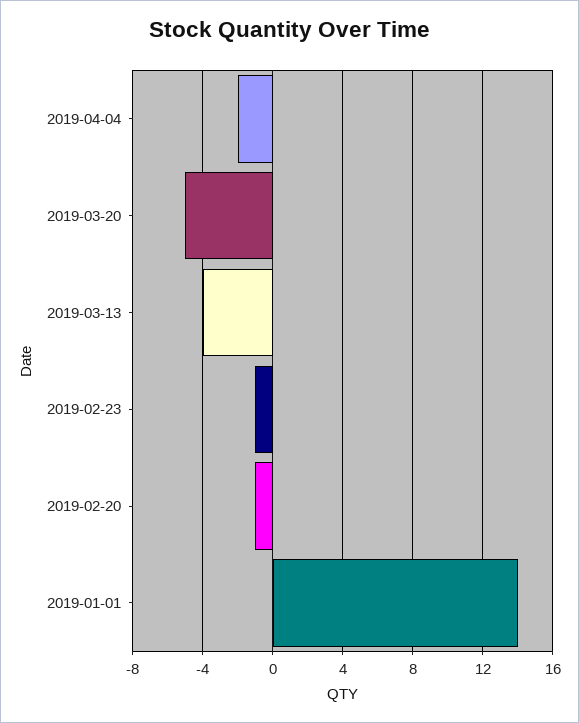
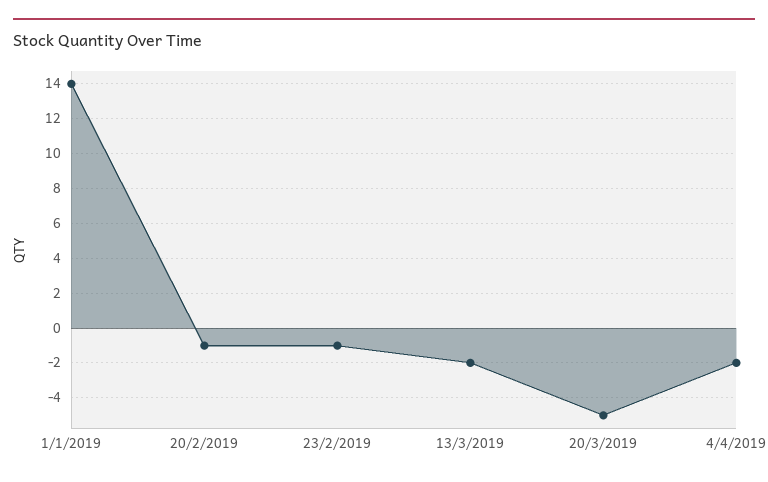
  {
    "2019-04-04": -2,
    "2019-03-20": -5,
-   "2019-03-13": -4,
+   "2019-03-13": -2,
    "2019-02-23": -1,
    "2019-02-20": -1,
    "2019-01-01": 14
  }

